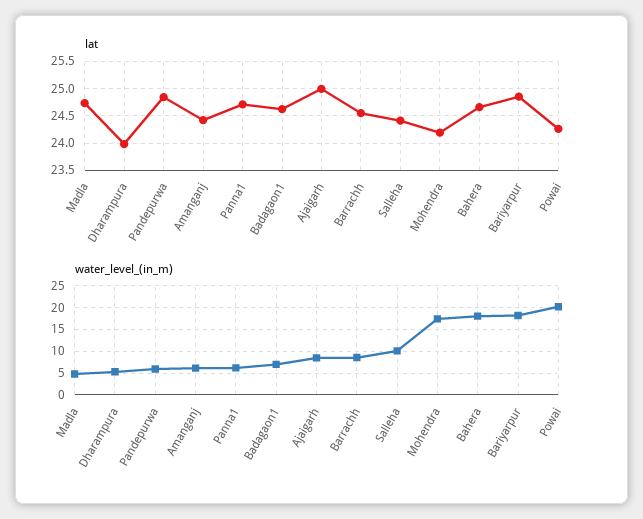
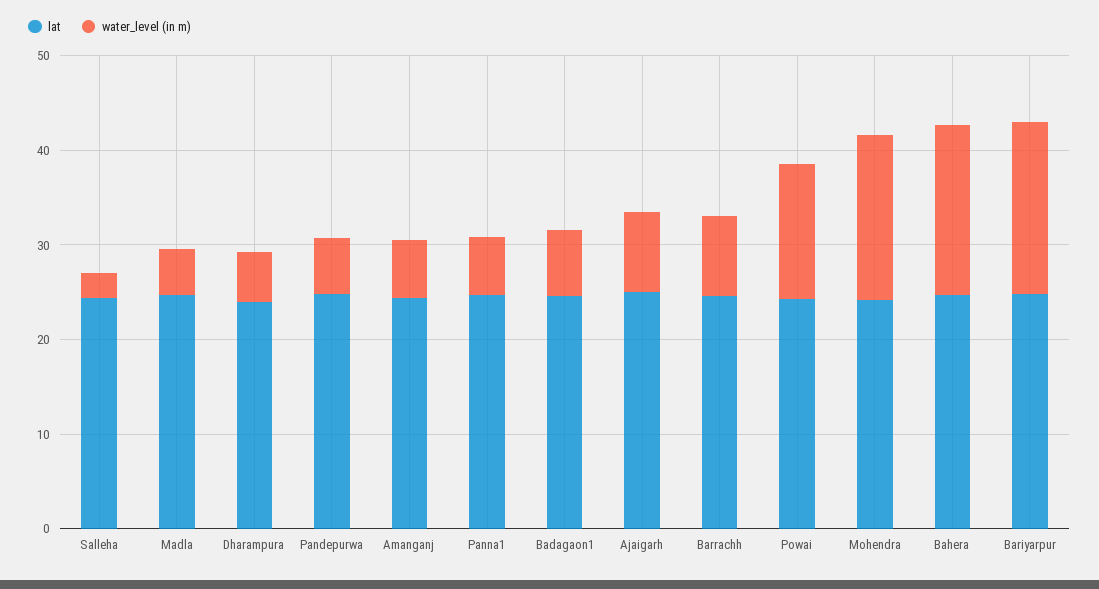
  {
    "lat": {
      "Madla": 24.75,
      "Dharampura": 24,
      "Pandepurwa": 24.75,
      "Amanganj": 24.5,
      "Panna1": 24.75,
      "Badagaon1": 24.5,
      "Ajaigarh": 25,
      "Barrachh": 24.5,
      "Salleha": 24.5,
      "Mohendra": 24.25,
      "Bahera": 24.75,
      "Bariyarpur": 24.75,
      "Powai": 24.25
    },
    "water_level_(in_m)": {
      "Madla": 4,
      "Dharampura": 6,
      "Pandepurwa": 6,
      "Amanganj": 6,
      "Panna1": 6,
      "Badagaon1": 6,
      "Ajaigarh": 8,
      "Barrachh": 8,
-     "Salleha": 10,
+     "Salleha": 2,
      "Mohendra": 18,
      "Bahera": 18,
      "Bariyarpur": 18,
-     "Powai": 20
+     "Powai": 14
    }
  }

